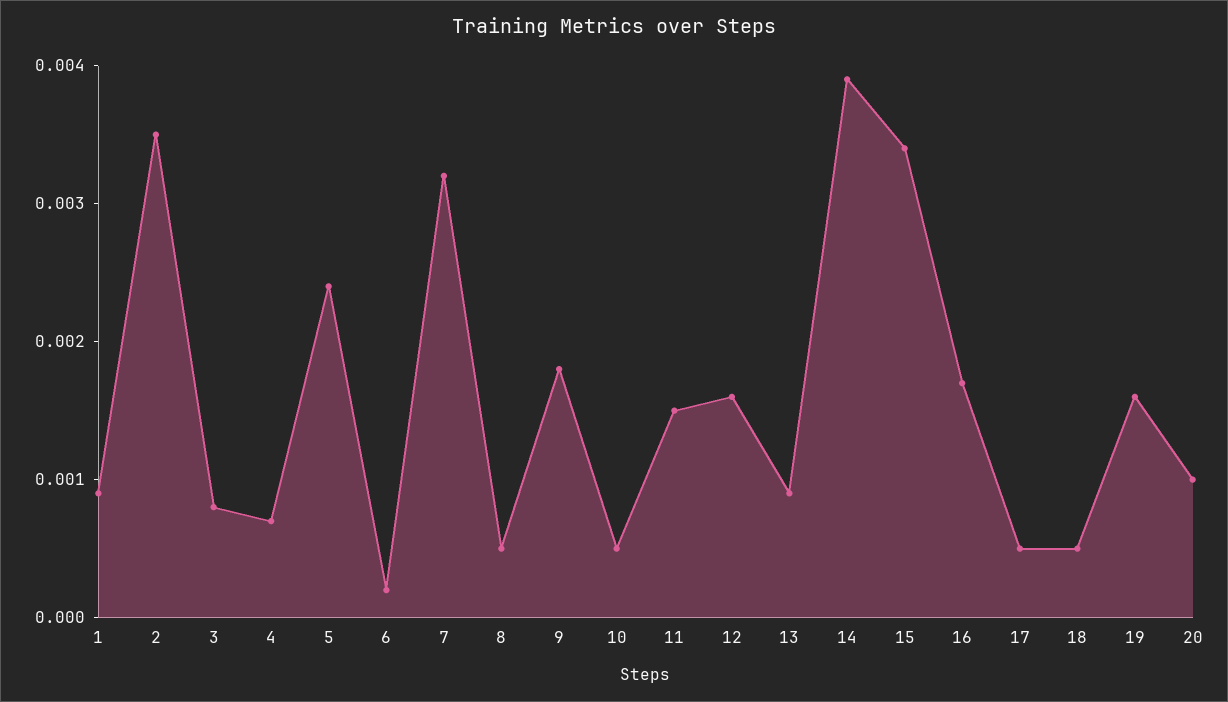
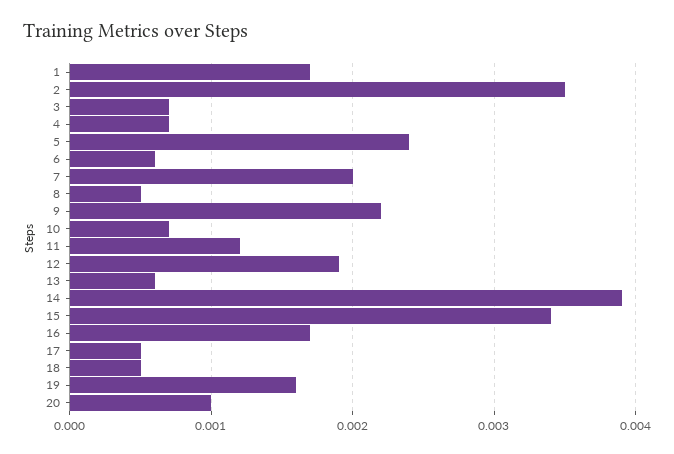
  {
-   "1": 0.0009,
+   "1": 0.0017,
    "2": 0.0035,
-   "3": 0.0008,
+   "3": 0.0007,
    "4": 0.0007,
    "5": 0.0024,
-   "6": 0.0002,
+   "6": 0.0006,
-   "7": 0.0032,
+   "7": 0.002,
    "8": 0.0005,
-   "9": 0.0018,
+   "9": 0.0022,
-   "10": 0.0005,
+   "10": 0.0007,
-   "11": 0.0015,
+   "11": 0.0012,
-   "12": 0.0016,
+   "12": 0.0019,
-   "13": 0.0009,
+   "13": 0.0006,
    "14": 0.0039,
    "15": 0.0034,
    "16": 0.0017,
    "17": 0.0005,
    "18": 0.0005,
    "19": 0.0016,
    "20": 0.001
  }

